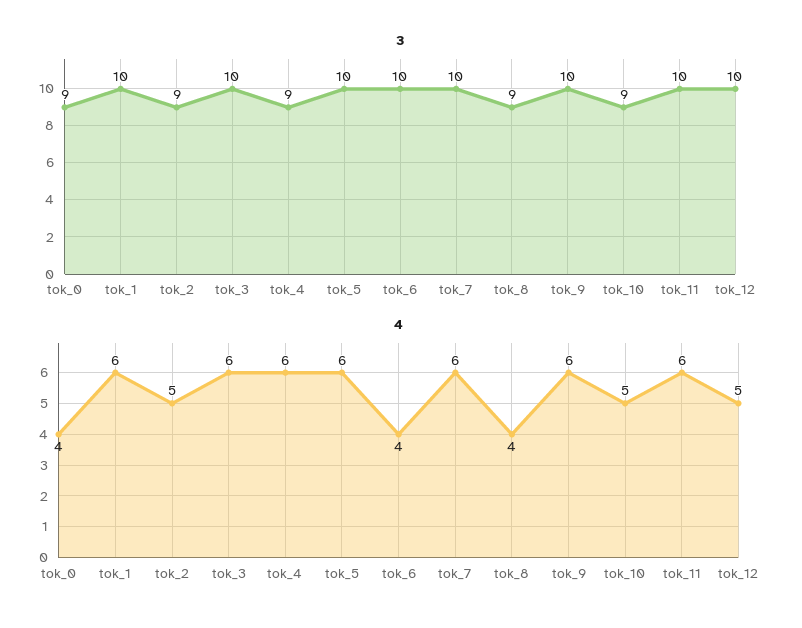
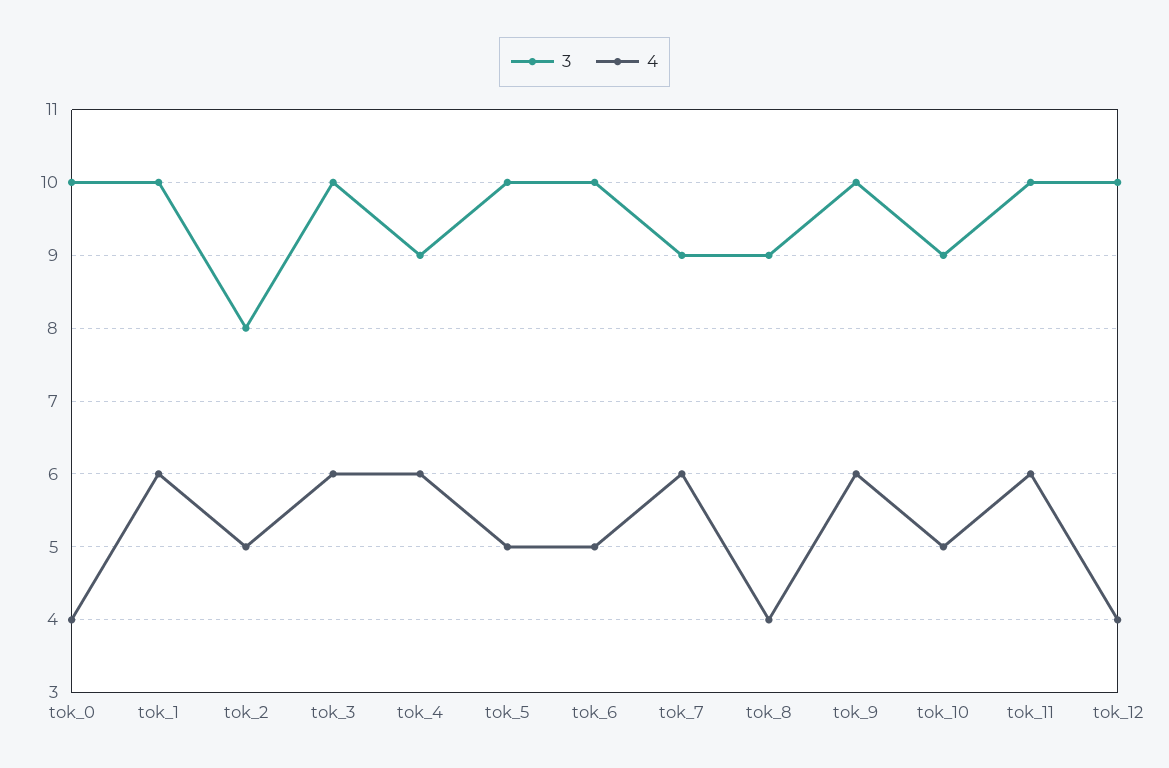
  {
    "3": {
-     "tok_0": 9,
+     "tok_0": 10,
      "tok_1": 10,
-     "tok_2": 9,
+     "tok_2": 8,
      "tok_3": 10,
      "tok_4": 9,
      "tok_5": 10,
      "tok_6": 10,
-     "tok_7": 10,
+     "tok_7": 9,
      "tok_8": 9,
      "tok_9": 10,
      "tok_10": 9,
      "tok_11": 10,
      "tok_12": 10
    },
    "4": {
      "tok_0": 4,
      "tok_1": 6,
      "tok_2": 5,
      "tok_3": 6,
      "tok_4": 6,
-     "tok_5": 6,
+     "tok_5": 5,
-     "tok_6": 4,
+     "tok_6": 5,
      "tok_7": 6,
      "tok_8": 4,
      "tok_9": 6,
      "tok_10": 5,
      "tok_11": 6,
-     "tok_12": 5
+     "tok_12": 4
    }
  }

